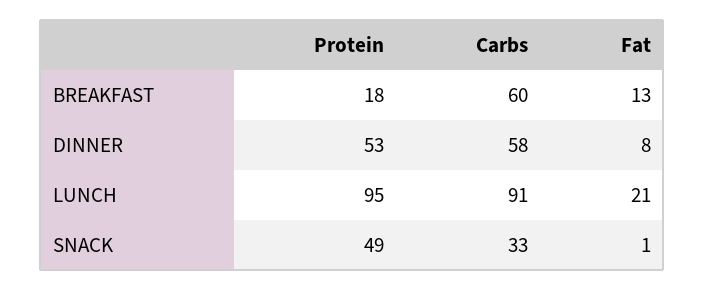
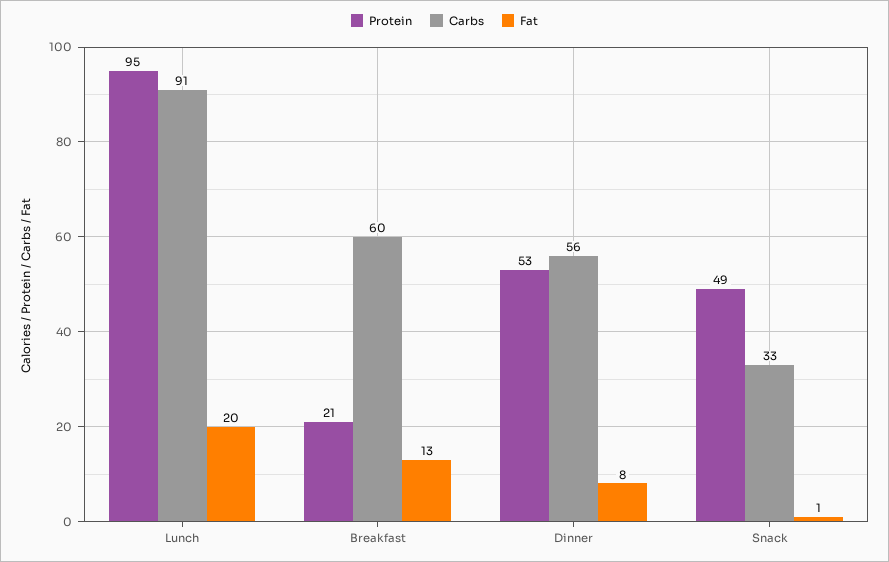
  {
    "Protein": {
-     "BREAKFAST": 18,
+     "BREAKFAST": 21,
      "DINNER": 53,
      "LUNCH": 95,
      "SNACK": 49
    },
    "Carbs": {
      "BREAKFAST": 60,
-     "DINNER": 58,
+     "DINNER": 56,
      "LUNCH": 91,
      "SNACK": 33
    },
    "Fat": {
      "BREAKFAST": 13,
      "DINNER": 8,
-     "LUNCH": 21,
+     "LUNCH": 20,
      "SNACK": 1
    }
  }

